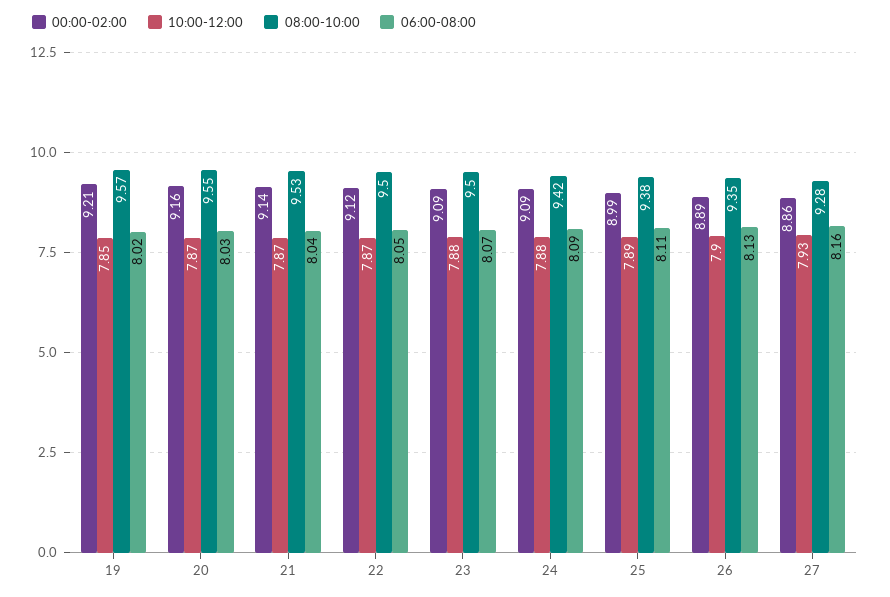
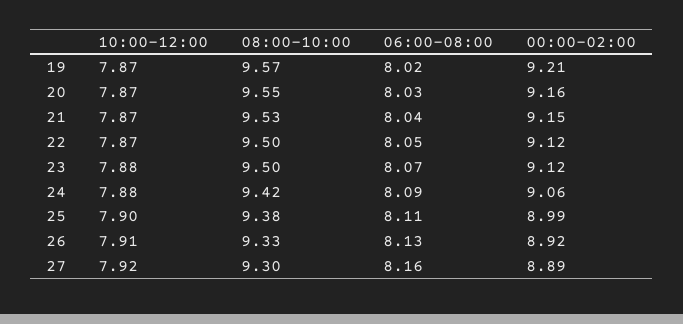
  {
    "00:00-02:00": {
      "19": 9.21,
      "20": 9.16,
-     "21": 9.14,
+     "21": 9.15,
      "22": 9.12,
-     "23": 9.09,
+     "23": 9.12,
-     "24": 9.09,
+     "24": 9.06,
      "25": 8.99,
-     "26": 8.89,
+     "26": 8.92,
-     "27": 8.86
+     "27": 8.89
    },
    "10:00-12:00": {
-     "19": 7.85,
+     "19": 7.87,
      "20": 7.87,
      "21": 7.87,
      "22": 7.87,
      "23": 7.88,
      "24": 7.88,
-     "25": 7.89,
+     "25": 7.9,
-     "26": 7.9,
+     "26": 7.91,
-     "27": 7.93
+     "27": 7.92
    },
    "08:00-10:00": {
      "19": 9.57,
      "20": 9.55,
      "21": 9.53,
      "22": 9.5,
      "23": 9.5,
      "24": 9.42,
      "25": 9.38,
-     "26": 9.35,
+     "26": 9.33,
-     "27": 9.28
+     "27": 9.3
    },
    "06:00-08:00": {
      "19": 8.02,
      "20": 8.03,
      "21": 8.04,
      "22": 8.05,
      "23": 8.07,
      "24": 8.09,
      "25": 8.11,
      "26": 8.13,
      "27": 8.16
    }
  }

